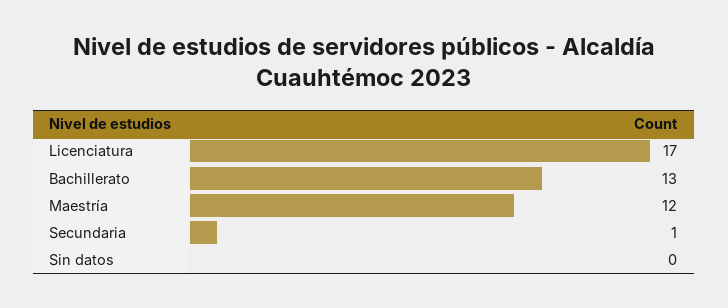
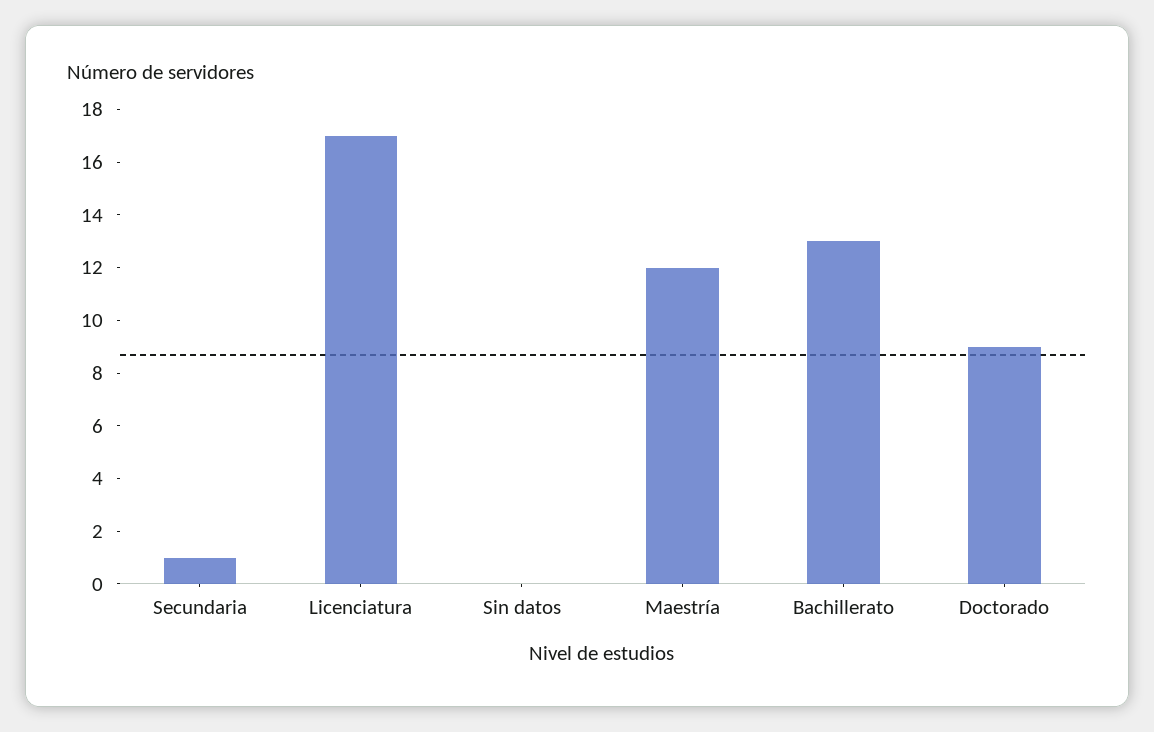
  {
    "Licenciatura": 17,
    "Bachillerato": 13,
    "Maestría": 12,
    "Secundaria": 1,
-   "Sin datos": 0
+   "Sin datos": 0,
+   "Doctorado": 9
  }

